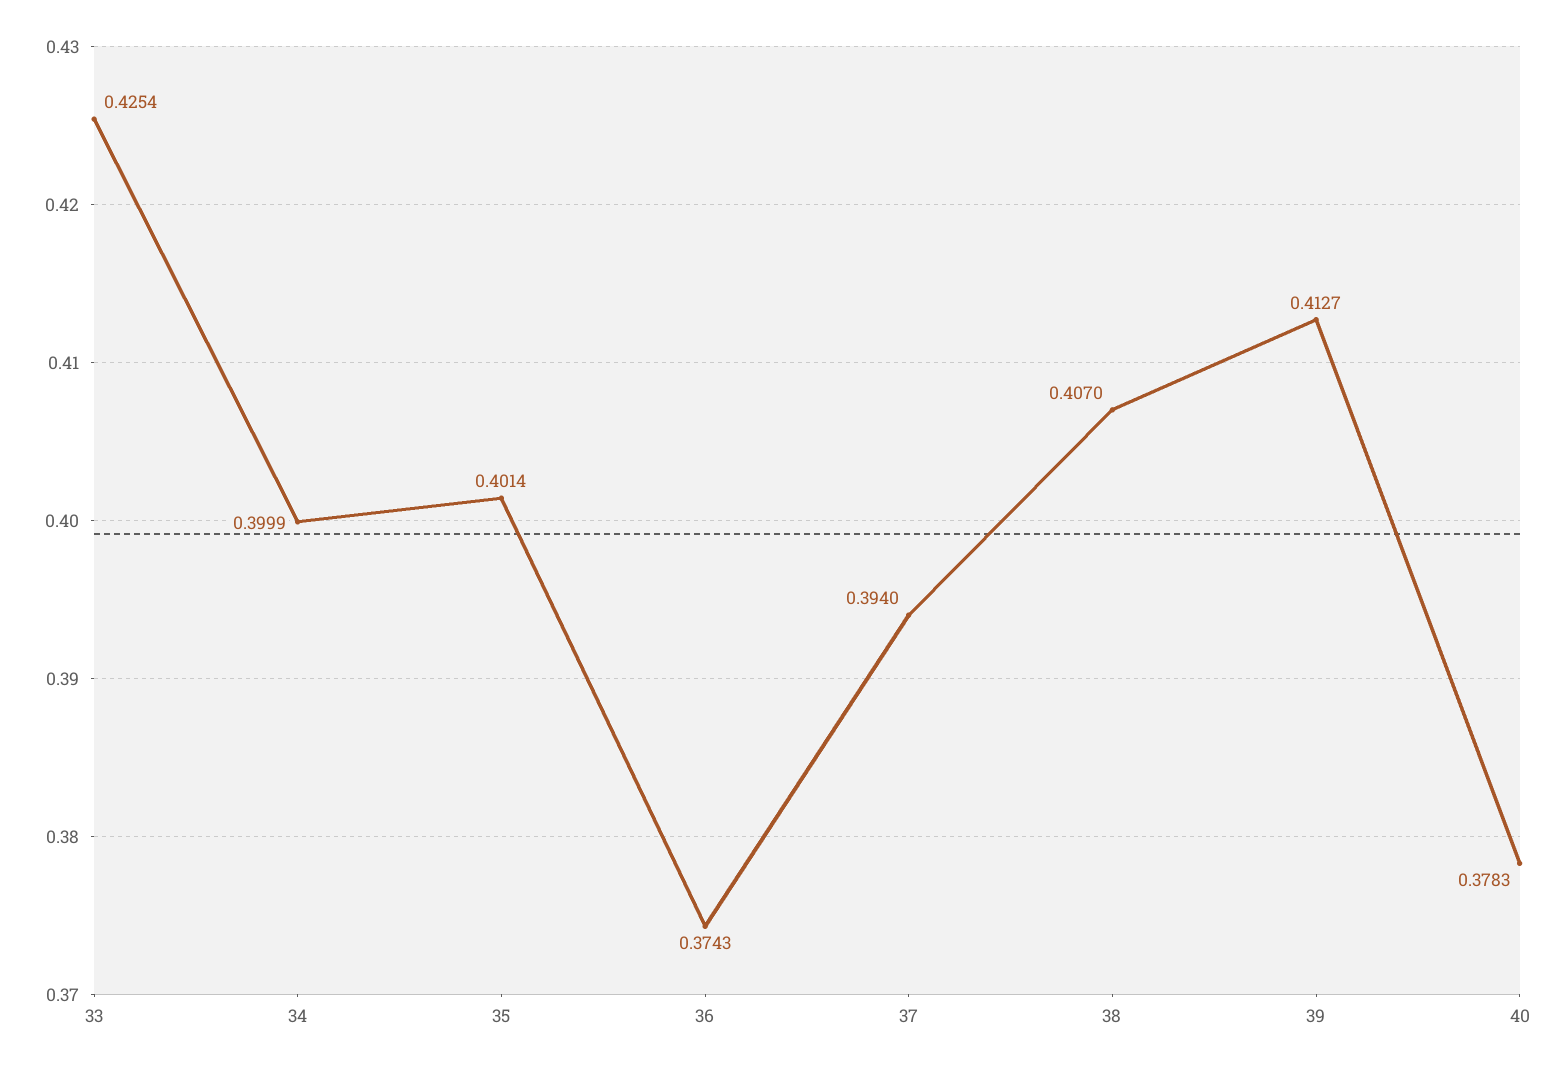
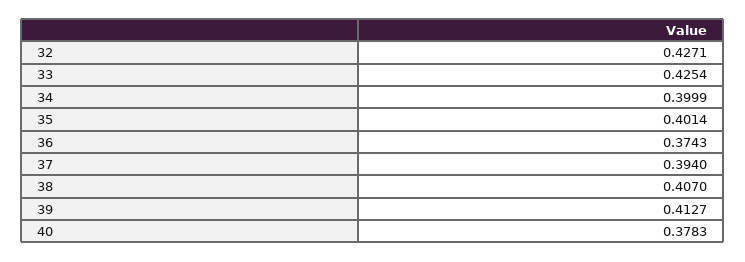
  {
    "33": 0.4254,
    "34": 0.3999,
    "35": 0.4014,
    "36": 0.3743,
    "37": 0.394,
    "38": 0.407,
    "39": 0.4127,
-   "40": 0.3783
+   "40": 0.3783,
+   "32": 0.4271
  }

